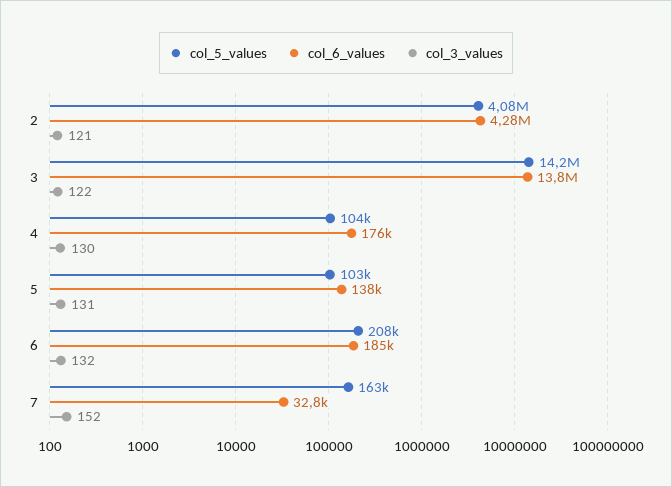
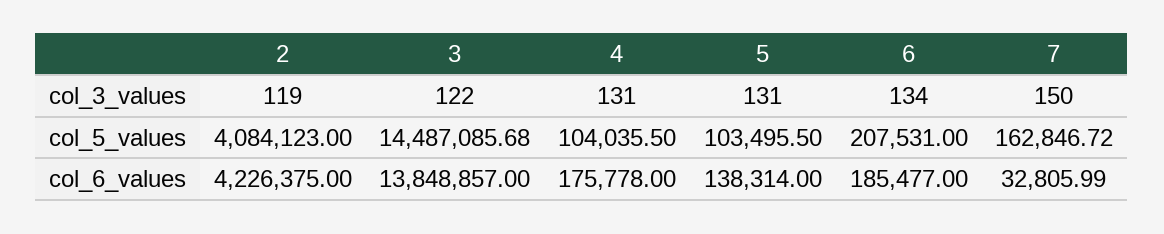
  {
    "col_5_values": {
      "2": 4084123,
-     "3": 14200000,
+     "3": 14487085.68,
      "4": 104035.5,
      "5": 103495.5,
      "6": 207531,
      "7": 162846.72
    },
    "col_6_values": {
-     "2": 4280000,
+     "2": 4226375,
      "3": 13848857,
      "4": 175778,
      "5": 138314,
      "6": 185477,
      "7": 32805.99
    },
    "col_3_values": {
-     "2": 121,
+     "2": 119,
      "3": 122,
-     "4": 130,
+     "4": 131,
      "5": 131,
-     "6": 132,
+     "6": 134,
-     "7": 152
+     "7": 150
    }
  }

